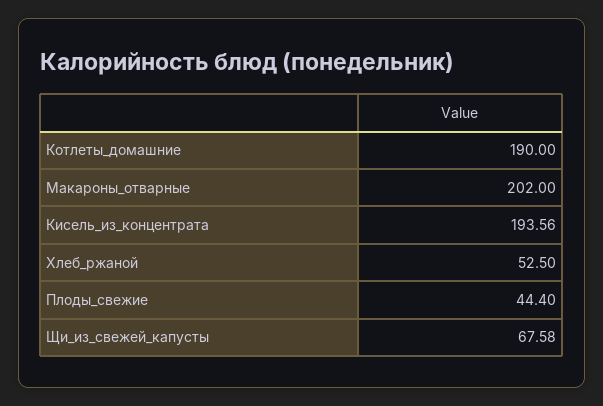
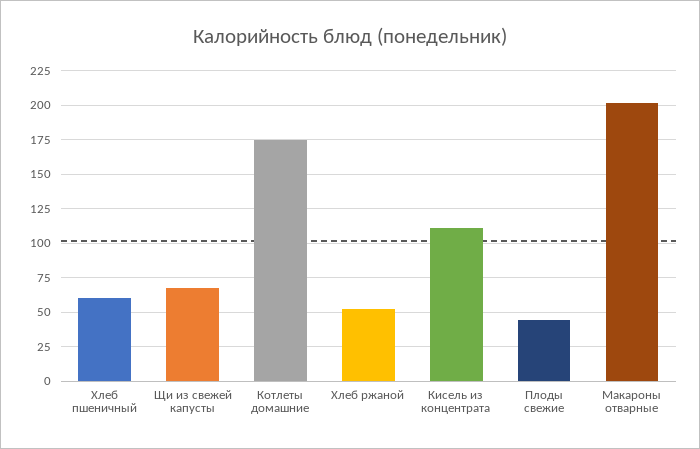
  {
-   "Котлеты_домашние": 190,
+   "Котлеты_домашние": 175,
    "Макароны_отварные": 202,
-   "Кисель_из_концентрата": 193.56,
+   "Кисель_из_концентрата": 110,
    "Хлеб_ржаной": 52.5,
    "Плоды_свежие": 44.4,
-   "Щи_из_свежей_капусты": 67.58
+   "Щи_из_свежей_капусты": 67.58,
+   "Хлеб пшеничный": 60
  }

